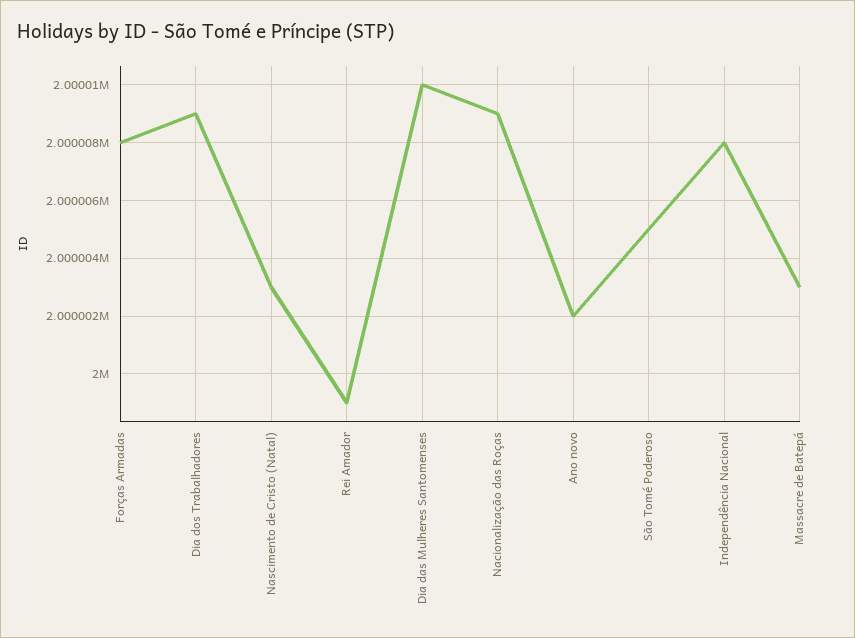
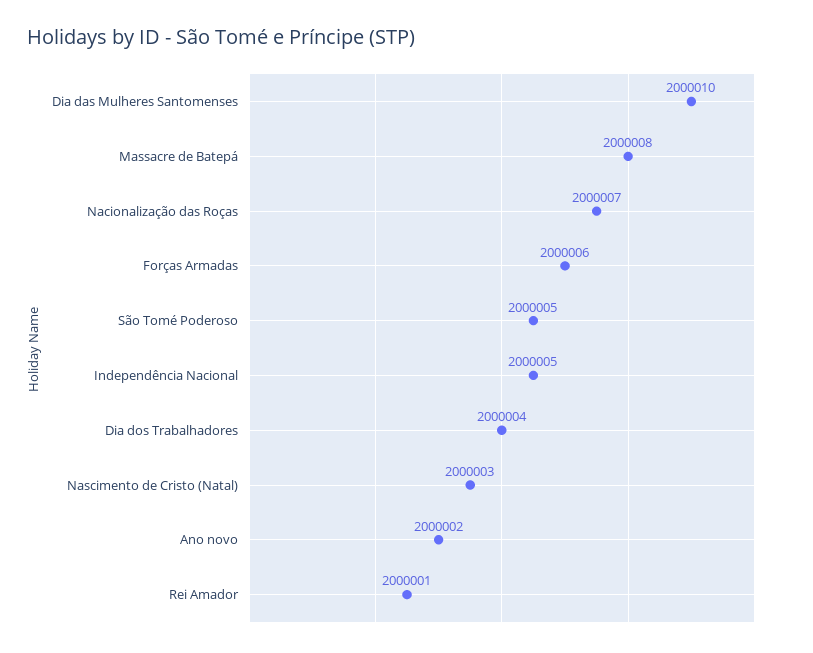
  {
-   "Forças Armadas": 2000008,
+   "Forças Armadas": 2000006,
-   "Dia dos Trabalhadores": 2000009,
+   "Dia dos Trabalhadores": 2000004,
    "Nascimento de Cristo (Natal)": 2000003,
-   "Rei Amador": 1999999,
+   "Rei Amador": 2000001,
    "Dia das Mulheres Santomenses": 2000010,
-   "Nacionalização das Roças": 2000009,
+   "Nacionalização das Roças": 2000007,
    "Ano novo": 2000002,
    "São Tomé Poderoso": 2000005,
-   "Independência Nacional": 2000008,
+   "Independência Nacional": 2000005,
-   "Massacre de Batepá": 2000003
+   "Massacre de Batepá": 2000008
  }

